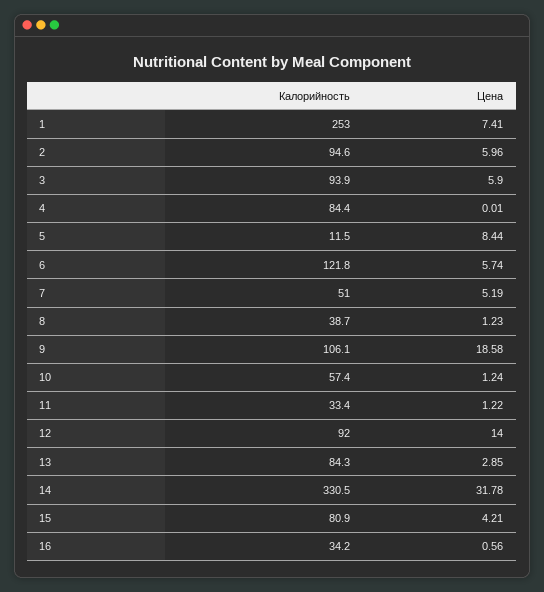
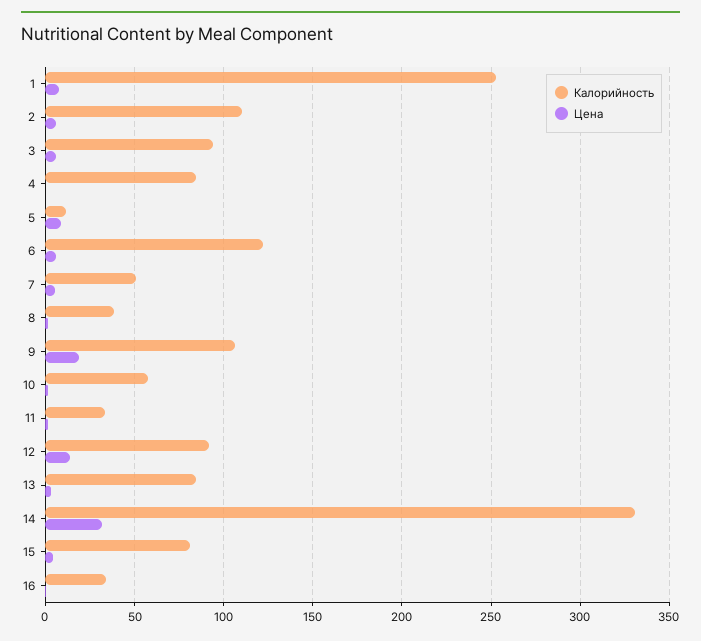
  {
    "Калорийность": {
      "1": 253,
-     "2": 94.6,
+     "2": 110,
      "3": 93.9,
      "4": 84.4,
      "5": 11.5,
      "6": 121.8,
      "7": 51,
      "8": 38.7,
      "9": 106.1,
      "10": 57.4,
      "11": 33.4,
      "12": 92,
      "13": 84.3,
      "14": 330.5,
      "15": 80.9,
      "16": 34.2
    },
    "Цена": {
      "1": 7.41,
      "2": 5.96,
      "3": 5.9,
      "4": 0.01,
      "5": 8.44,
      "6": 5.74,
      "7": 5.19,
      "8": 1.23,
      "9": 18.58,
      "10": 1.24,
      "11": 1.22,
      "12": 14,
      "13": 2.85,
      "14": 31.78,
      "15": 4.21,
      "16": 0.56
    }
  }

